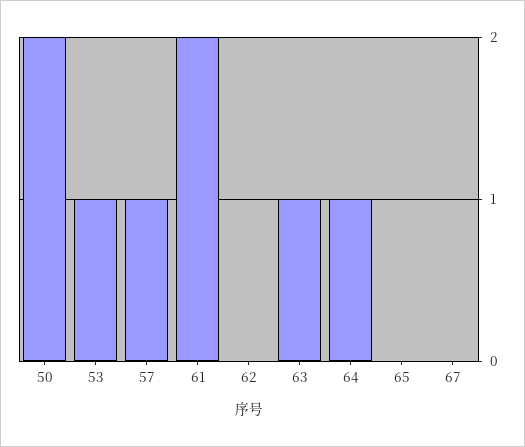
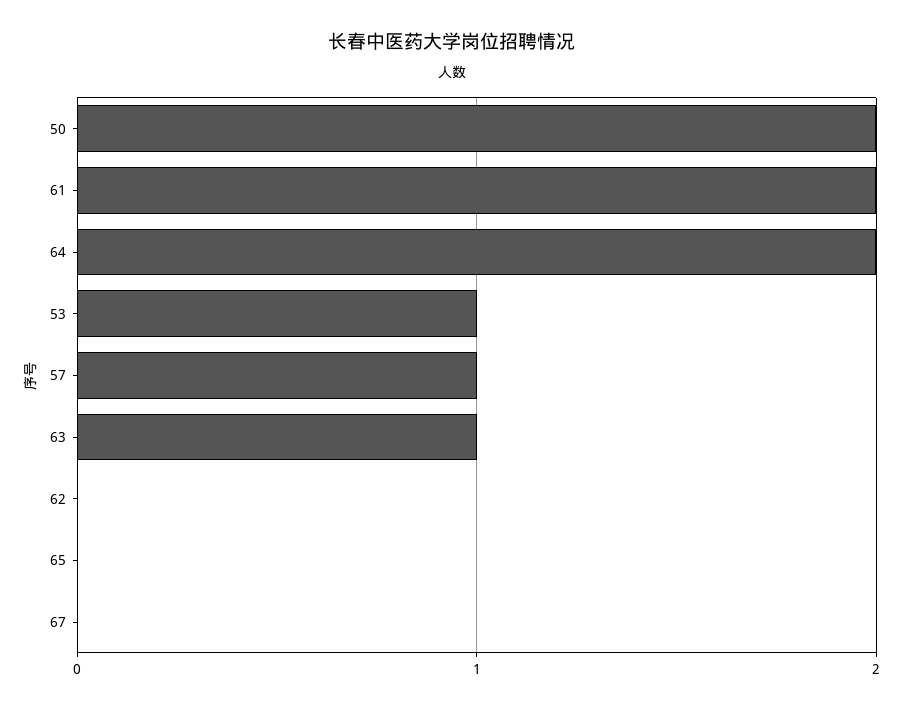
  {
    "50": 2,
    "53": 1,
    "57": 1,
    "61": 2,
    "62": 0,
    "63": 1,
-   "64": 1,
+   "64": 2,
    "65": 0,
    "67": 0
  }

